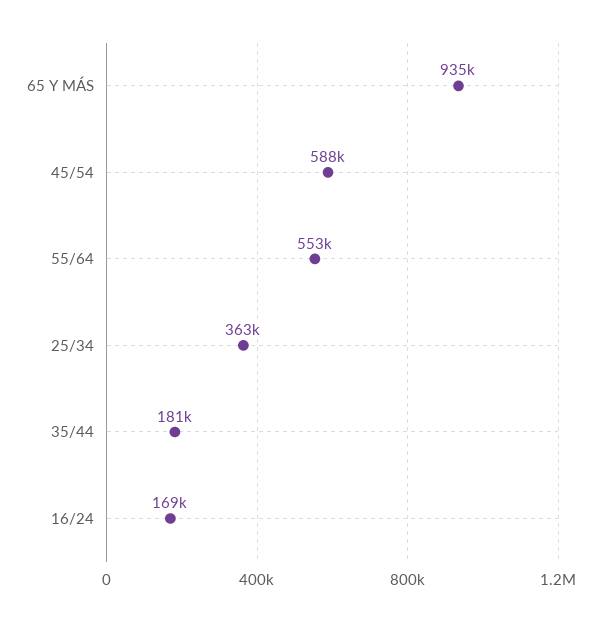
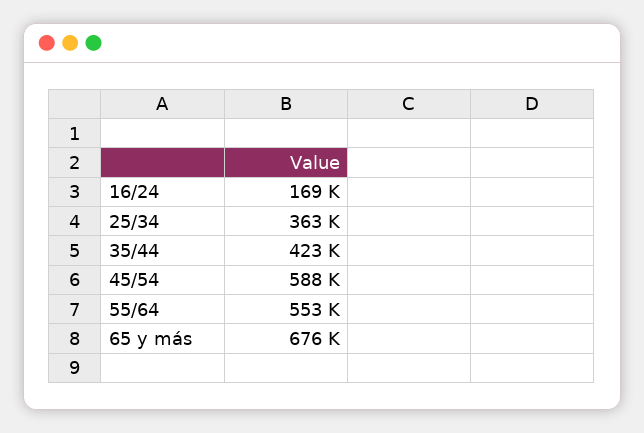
  {
-   "65 Y MÁS": 935000,
+   "65 Y MÁS": 676000,
    "45/54": 588000,
    "55/64": 553000,
    "25/34": 363000,
-   "35/44": 181000,
+   "35/44": 423000,
    "16/24": 169000
  }

